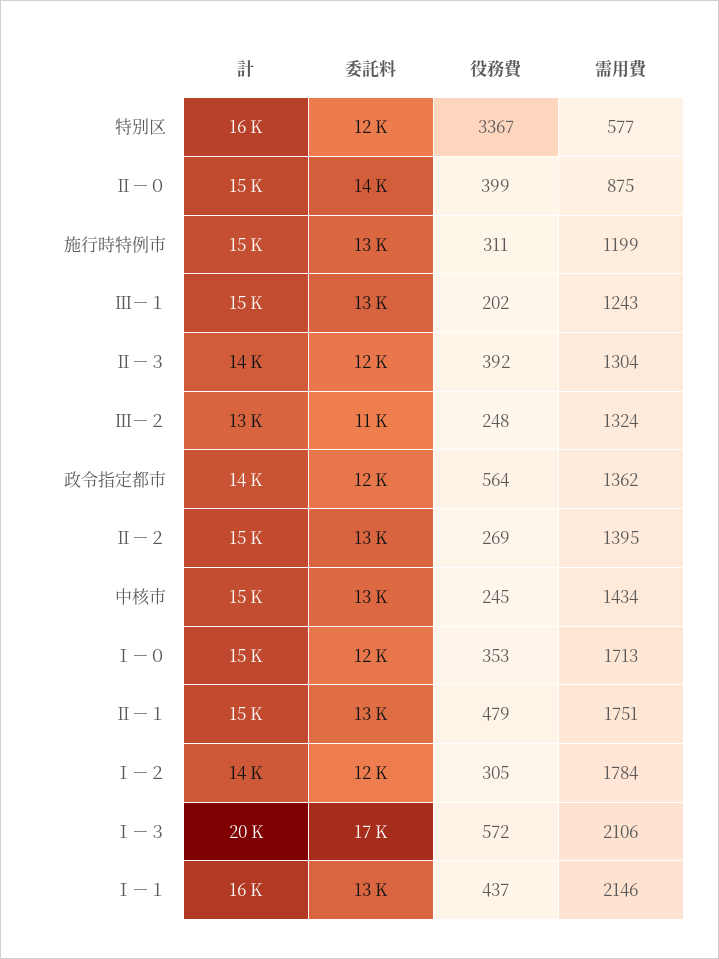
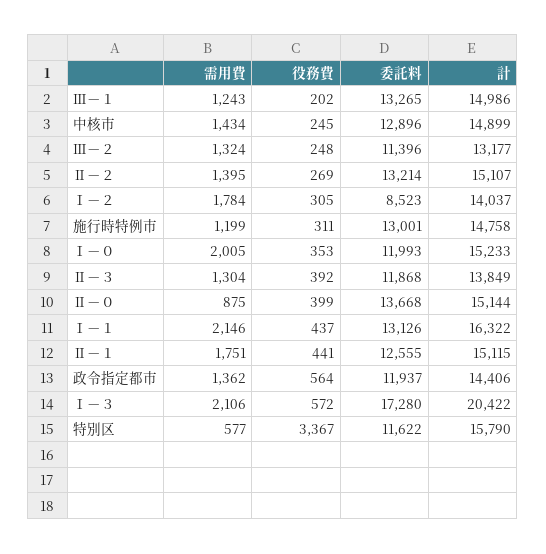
  {
    "計": {
      "特別区": 15790,
      "Ⅱ－０": 15144,
      "施行時特例市": 14758,
      "Ⅲ－１": 14986,
      "Ⅱ－３": 13849,
      "Ⅲ－２": 13177,
      "政令指定都市": 14406,
      "Ⅱ－２": 15107,
      "中核市": 14899,
      "Ⅰ－０": 15233,
      "Ⅱ－１": 15115,
      "Ⅰ－２": 14037,
      "Ⅰ－３": 20422,
      "Ⅰ－１": 16322
    },
    "委託料": {
      "特別区": 11622,
      "Ⅱ－０": 13668,
      "施行時特例市": 13001,
      "Ⅲ－１": 13265,
      "Ⅱ－３": 11868,
      "Ⅲ－２": 11396,
      "政令指定都市": 11937,
      "Ⅱ－２": 13214,
      "中核市": 12896,
      "Ⅰ－０": 11993,
      "Ⅱ－１": 12555,
-     "Ⅰ－２": 12000,
+     "Ⅰ－２": 8523,
      "Ⅰ－３": 17280,
      "Ⅰ－１": 13126
    },
    "役務費": {
      "特別区": 3367,
      "Ⅱ－０": 399,
      "施行時特例市": 311,
      "Ⅲ－１": 202,
      "Ⅱ－３": 392,
      "Ⅲ－２": 248,
      "政令指定都市": 564,
      "Ⅱ－２": 269,
      "中核市": 245,
      "Ⅰ－０": 353,
-     "Ⅱ－１": 479,
+     "Ⅱ－１": 441,
      "Ⅰ－２": 305,
      "Ⅰ－３": 572,
      "Ⅰ－１": 437
    },
    "需用費": {
      "特別区": 577,
      "Ⅱ－０": 875,
      "施行時特例市": 1199,
      "Ⅲ－１": 1243,
      "Ⅱ－３": 1304,
      "Ⅲ－２": 1324,
      "政令指定都市": 1362,
      "Ⅱ－２": 1395,
      "中核市": 1434,
-     "Ⅰ－０": 1713,
+     "Ⅰ－０": 2005,
      "Ⅱ－１": 1751,
      "Ⅰ－２": 1784,
      "Ⅰ－３": 2106,
      "Ⅰ－１": 2146
    }
  }

